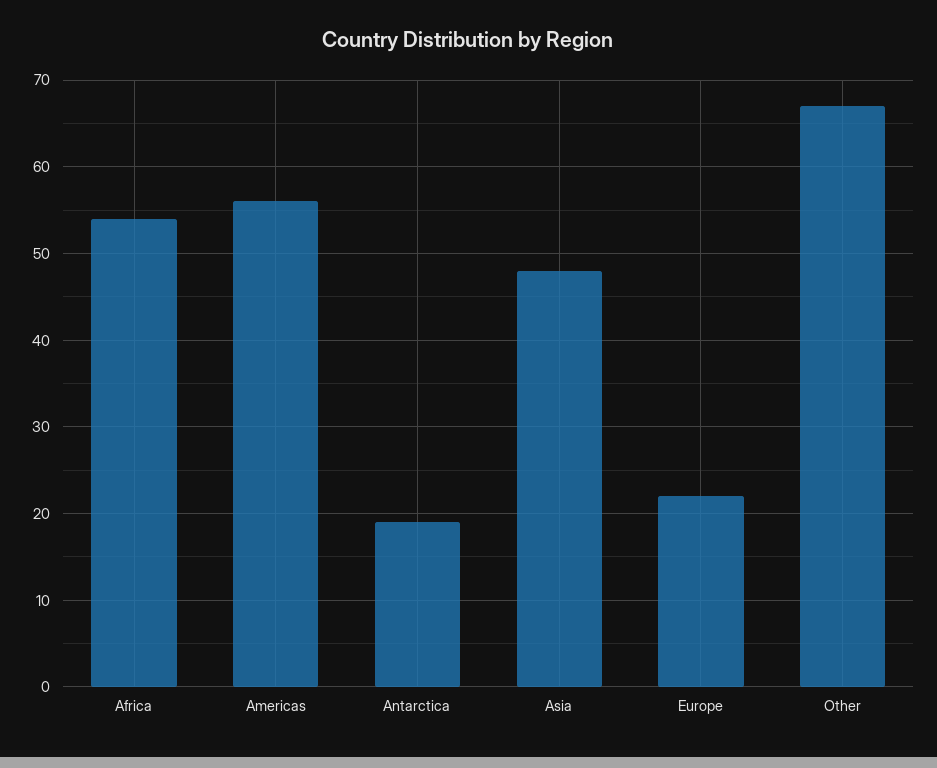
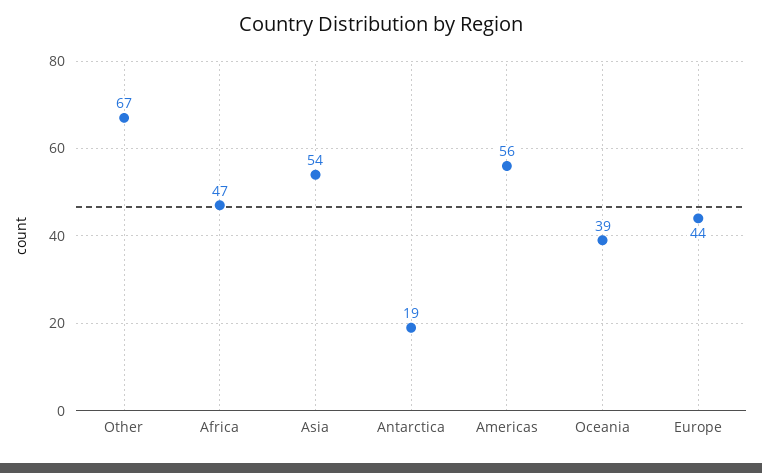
  {
-   "Africa": 54,
+   "Africa": 47,
    "Americas": 56,
    "Antarctica": 19,
-   "Asia": 48,
+   "Asia": 54,
-   "Europe": 22,
+   "Europe": 44,
-   "Other": 67
+   "Other": 67,
+   "Oceania": 39
  }

